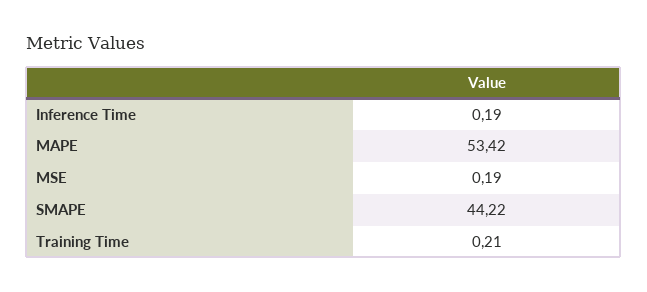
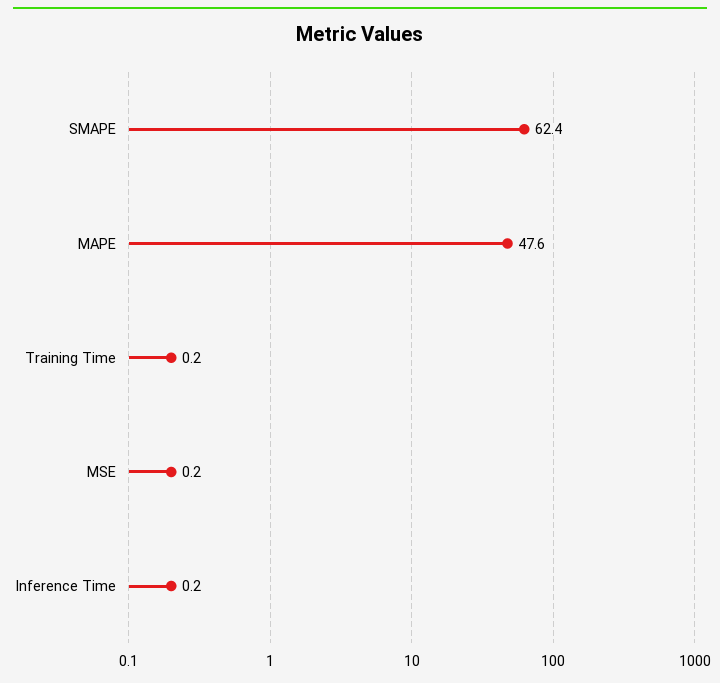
  {
    "Inference Time": 0.19,
-   "MAPE": 53.42,
+   "MAPE": 47.6,
    "MSE": 0.19,
-   "SMAPE": 44.22,
+   "SMAPE": 62.4,
    "Training Time": 0.21
  }

